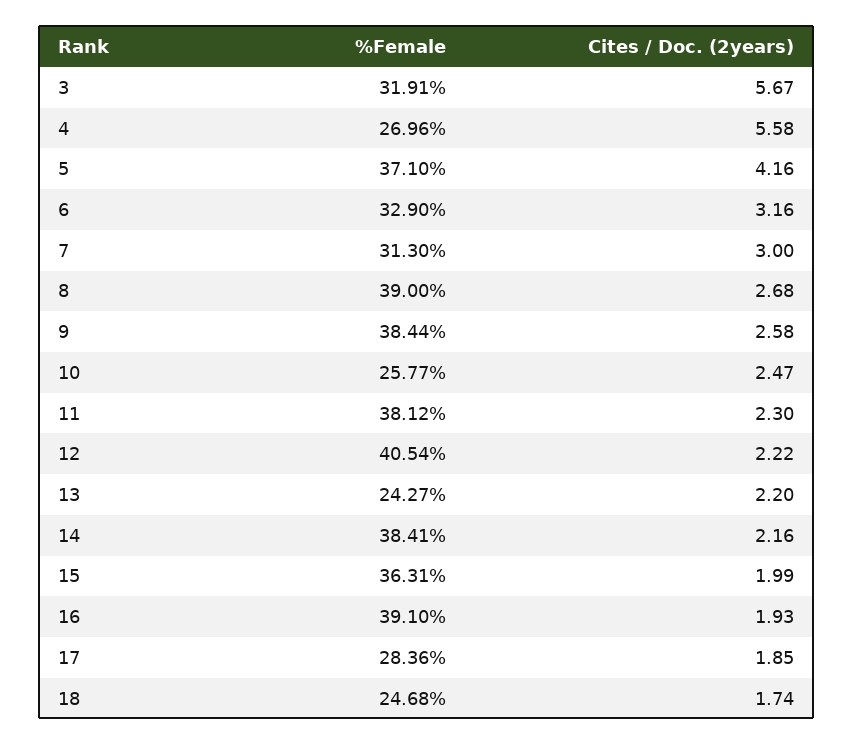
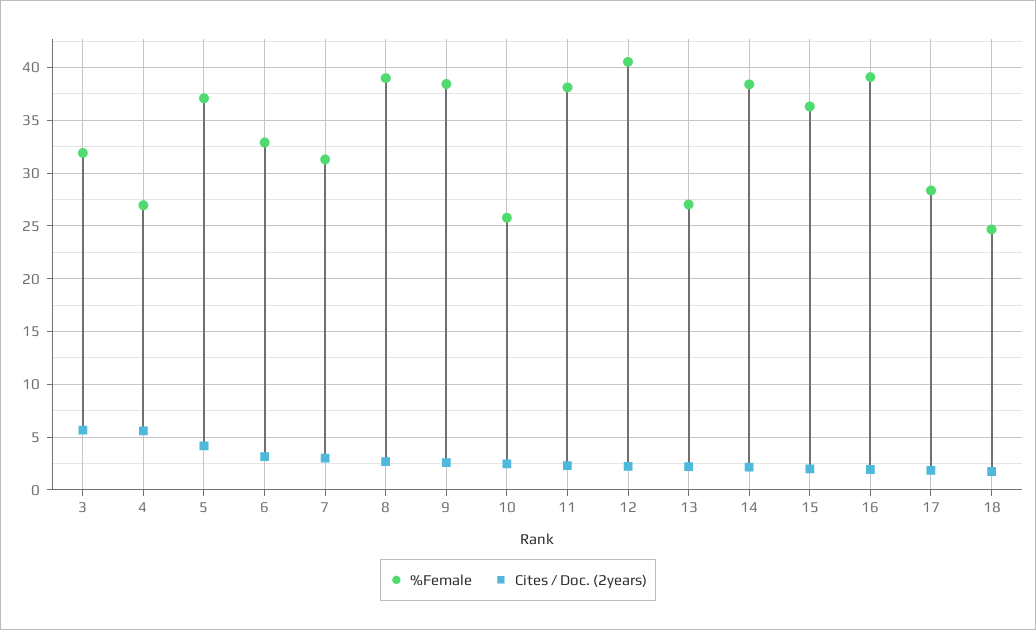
  {
    "%Female": {
      "3": 31.91,
      "4": 26.96,
      "5": 37.1,
      "6": 32.9,
      "7": 31.3,
      "8": 39,
      "9": 38.44,
      "10": 25.77,
      "11": 38.12,
      "12": 40.54,
-     "13": 24.27,
+     "13": 27,
      "14": 38.41,
      "15": 36.31,
      "16": 39.1,
      "17": 28.36,
      "18": 24.68
    },
    "Cites / Doc. (2years)": {
      "3": 5.67,
      "4": 5.58,
      "5": 4.16,
      "6": 3.16,
      "7": 3,
      "8": 2.68,
      "9": 2.58,
      "10": 2.47,
      "11": 2.3,
      "12": 2.22,
      "13": 2.2,
      "14": 2.16,
      "15": 1.99,
      "16": 1.93,
      "17": 1.85,
      "18": 1.74
    }
  }

